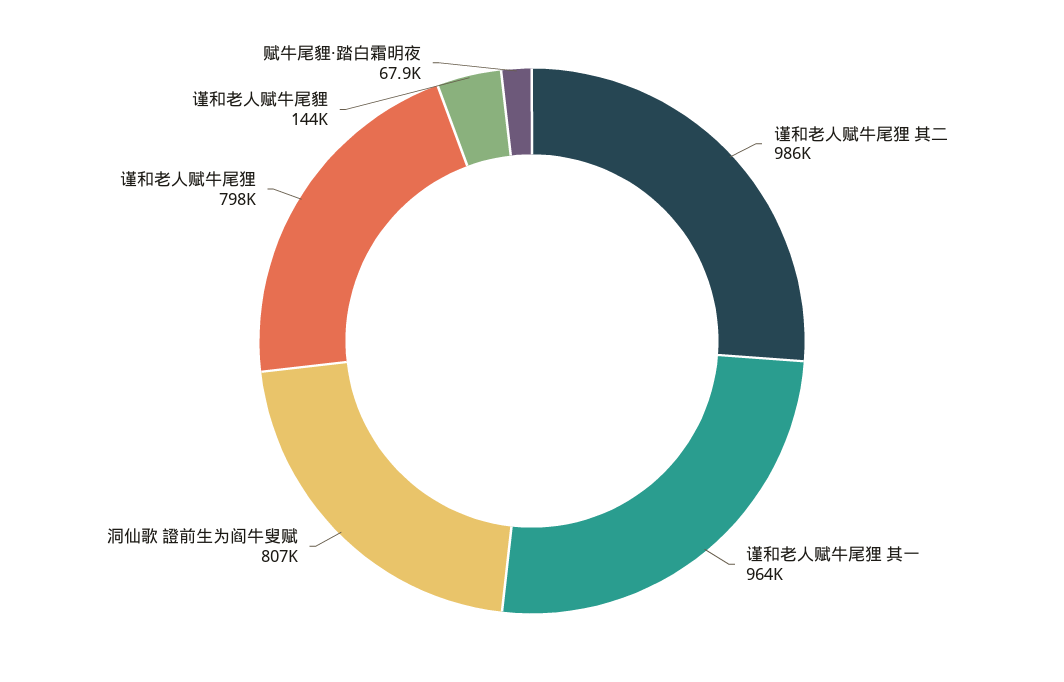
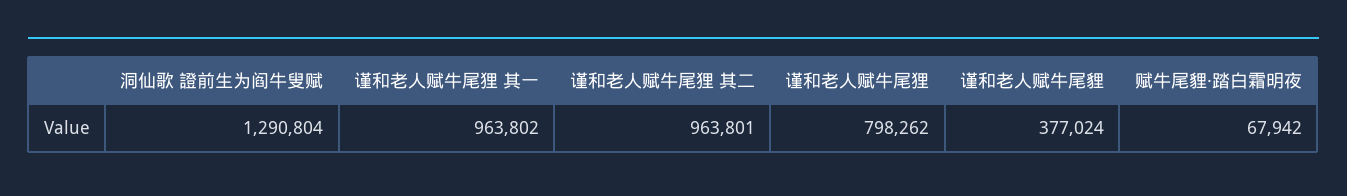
  {
-   "谨和老人赋牛尾狸 其二": 986000,
+   "谨和老人赋牛尾狸 其二": 963801,
    "谨和老人赋牛尾狸 其一": 963802,
-   "洞仙歌 證前生为阎牛叟赋": 807000,
+   "洞仙歌 證前生为阎牛叟赋": 1290804,
    "谨和老人赋牛尾狸": 798262,
-   "谨和老人赋牛尾貍": 144000,
+   "谨和老人赋牛尾貍": 377024,
    "赋牛尾貍·踏白霜明夜": 67942
  }

